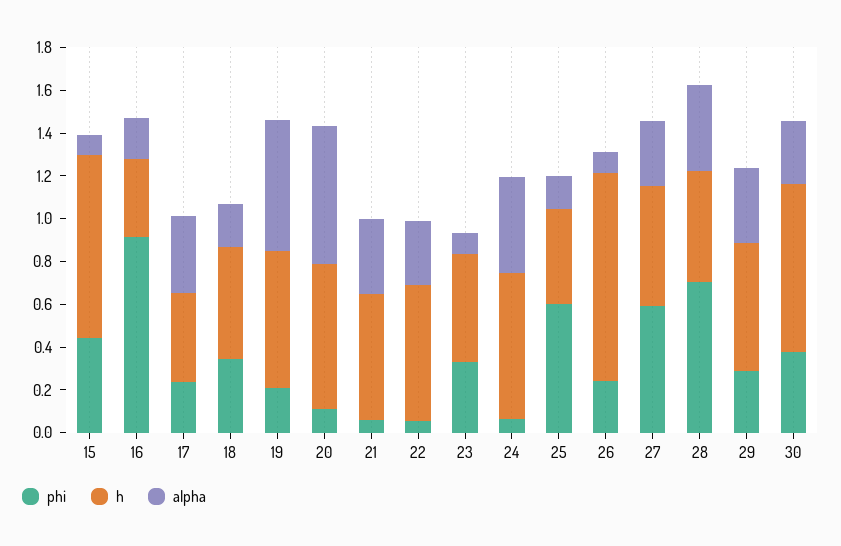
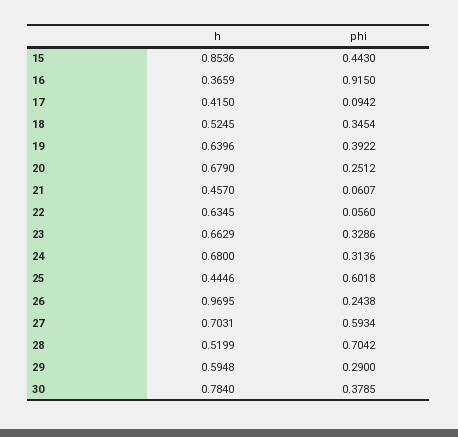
  {
    "phi": {
      "15": 0.443,
      "16": 0.915,
-     "17": 0.25,
+     "17": 0.0942,
      "18": 0.3454,
-     "19": 0.2,
+     "19": 0.3922,
-     "20": 0.1,
+     "20": 0.2512,
      "21": 0.0607,
      "22": 0.056,
      "23": 0.3286,
-     "24": 0.05,
+     "24": 0.3136,
      "25": 0.6018,
      "26": 0.2438,
      "27": 0.5934,
      "28": 0.7042,
      "29": 0.29,
      "30": 0.3785
    },
    "h": {
      "15": 0.8536,
      "16": 0.3659,
      "17": 0.415,
      "18": 0.5245,
      "19": 0.6396,
      "20": 0.679,
-     "21": 0.6,
+     "21": 0.457,
      "22": 0.6345,
-     "23": 0.5,
+     "23": 0.6629,
      "24": 0.68,
      "25": 0.4446,
      "26": 0.9695,
-     "27": 0.55,
+     "27": 0.7031,
      "28": 0.5199,
      "29": 0.5948,
      "30": 0.784
-   },
+   }
-   "alpha": {
-     "15": 0.1,
-     "16": 0.2,
-     "17": 0.35,
-     "18": 0.2,
-     "19": 0.6,
-     "20": 0.65,
-     "21": 0.35,
-     "22": 0.3,
-     "23": 0.1,
-     "24": 0.45,
-     "25": 0.15,
-     "26": 0.1,
-     "27": 0.3,
-     "28": 0.4,
-     "29": 0.35,
-     "30": 0.3
-   }
  }

